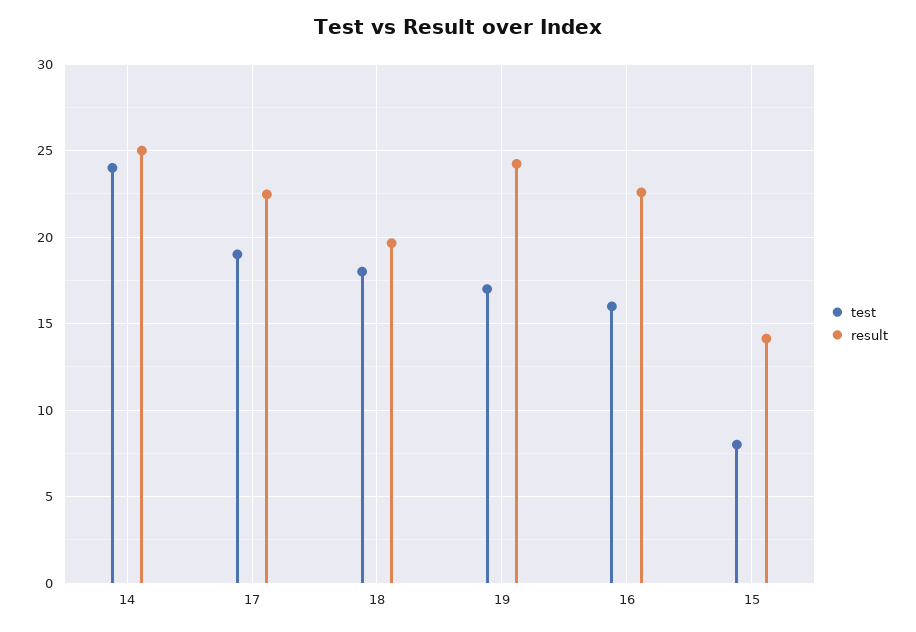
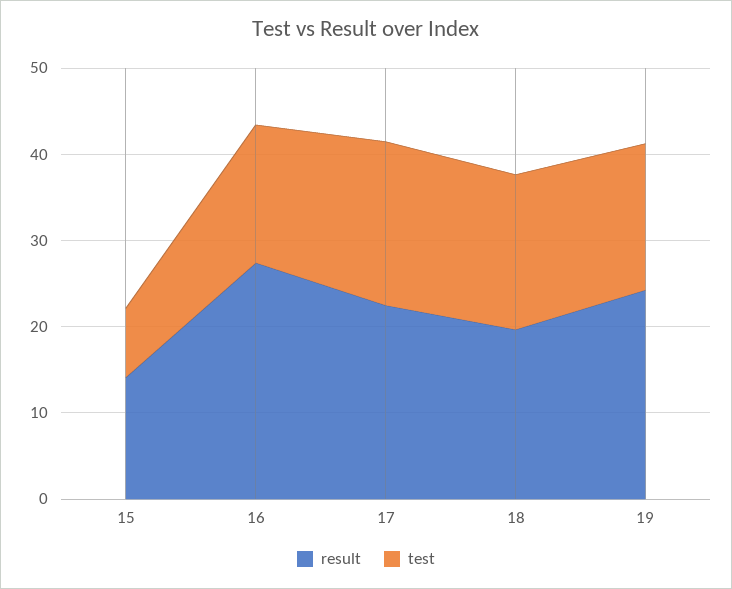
  {
    "test": {
-     "14": 24,
      "17": 19,
      "18": 18,
      "19": 17,
      "16": 16,
      "15": 8
    },
    "result": {
-     "14": 25,
      "17": 22.5,
      "18": 19.5,
      "19": 24,
-     "16": 22.5,
+     "16": 28,
      "15": 14
    }
  }

